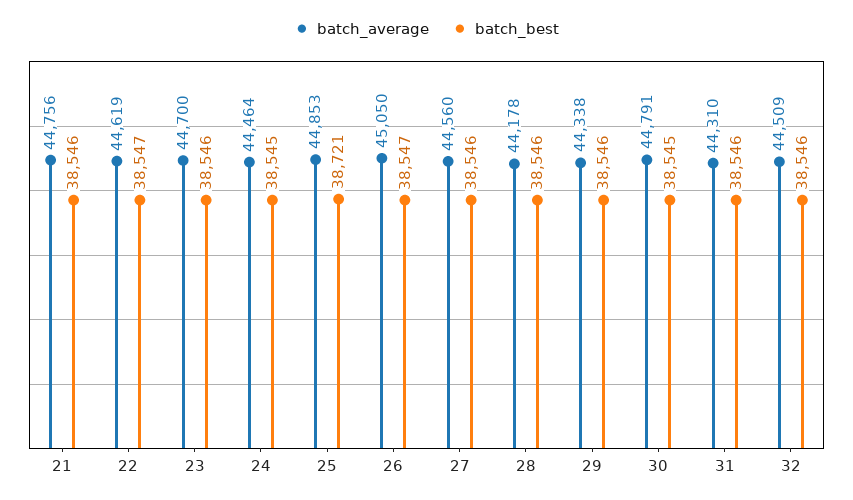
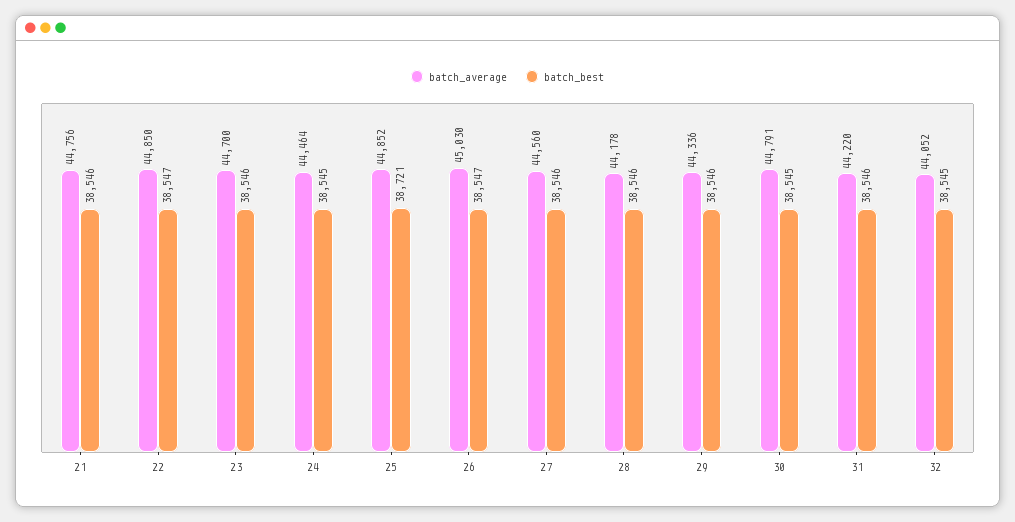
  {
    "batch_average": {
      "21": 44756,
-     "22": 44619,
+     "22": 44850,
      "23": 44700,
      "24": 44464,
-     "25": 44853,
+     "25": 44852,
-     "26": 45050,
+     "26": 45030,
      "27": 44560,
      "28": 44178,
-     "29": 44338,
+     "29": 44336,
      "30": 44791,
-     "31": 44310,
+     "31": 44220,
-     "32": 44509
+     "32": 44052
    },
    "batch_best": {
      "21": 38546,
      "22": 38547,
      "23": 38546,
      "24": 38545,
      "25": 38721,
      "26": 38547,
      "27": 38546,
      "28": 38546,
      "29": 38546,
      "30": 38545,
      "31": 38546,
-     "32": 38546
+     "32": 38545
    }
  }

